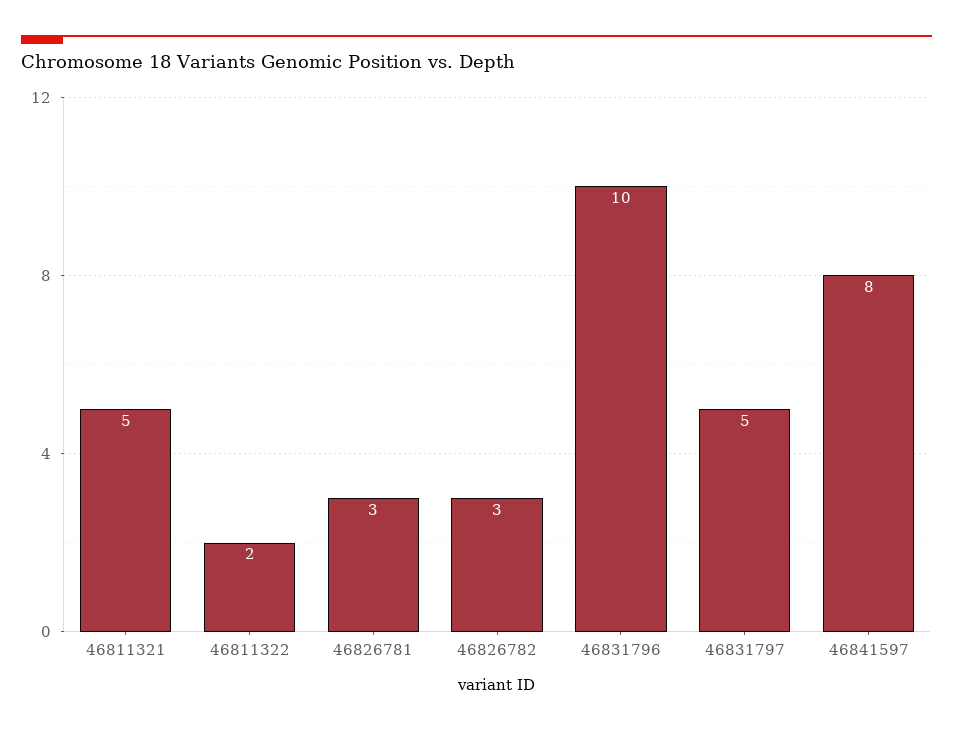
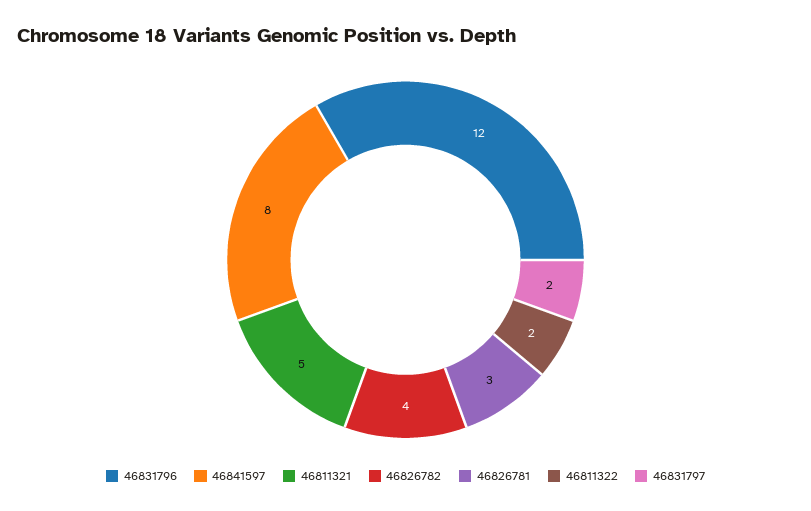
  {
    "46811321": 5,
    "46811322": 2,
    "46826781": 3,
-   "46826782": 3,
+   "46826782": 4,
-   "46831796": 10,
+   "46831796": 12,
-   "46831797": 5,
+   "46831797": 2,
    "46841597": 8
  }

